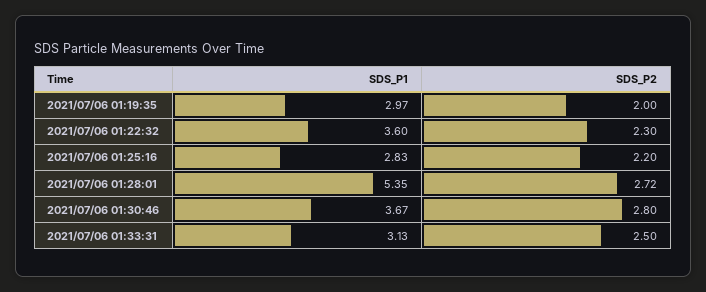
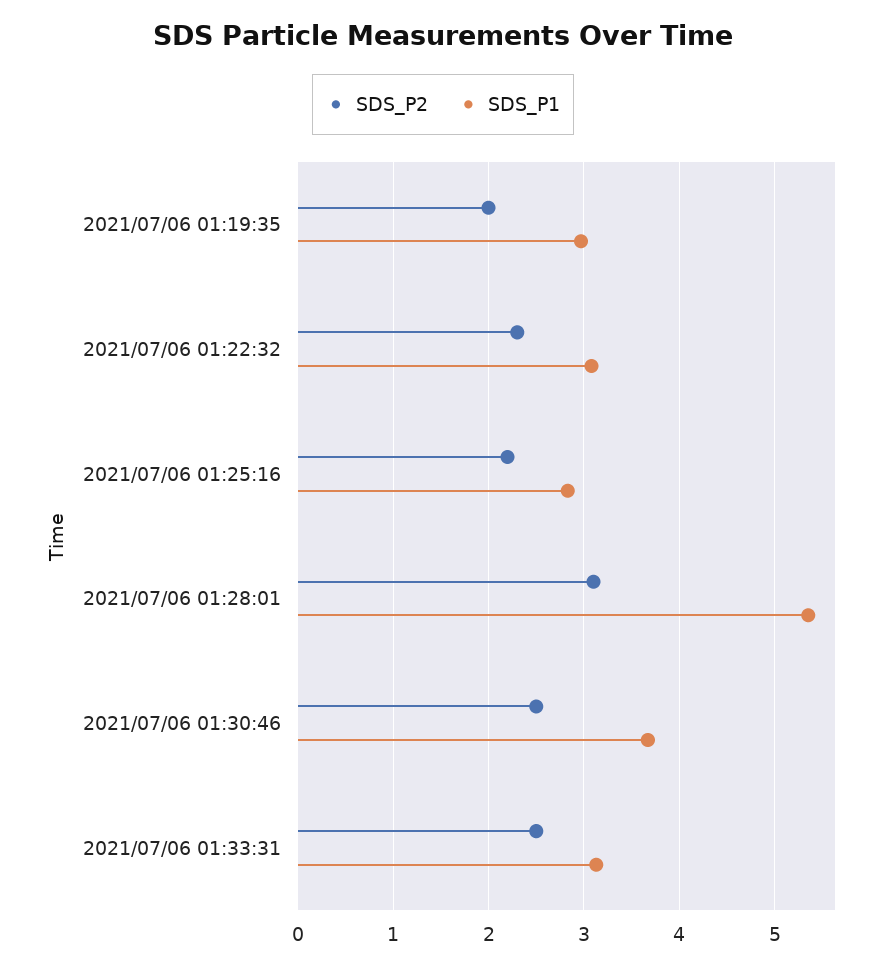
  {
    "SDS_P1": {
      "2021/07/06 01:19:35": 2.97,
-     "2021/07/06 01:22:32": 3.6,
+     "2021/07/06 01:22:32": 3.1,
      "2021/07/06 01:25:16": 2.83,
      "2021/07/06 01:28:01": 5.35,
      "2021/07/06 01:30:46": 3.67,
      "2021/07/06 01:33:31": 3.13
    },
    "SDS_P2": {
      "2021/07/06 01:19:35": 2,
      "2021/07/06 01:22:32": 2.3,
      "2021/07/06 01:25:16": 2.2,
-     "2021/07/06 01:28:01": 2.72,
+     "2021/07/06 01:28:01": 3.1,
-     "2021/07/06 01:30:46": 2.8,
+     "2021/07/06 01:30:46": 2.5,
      "2021/07/06 01:33:31": 2.5
    }
  }

